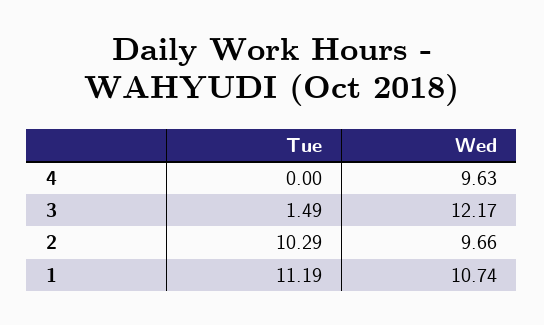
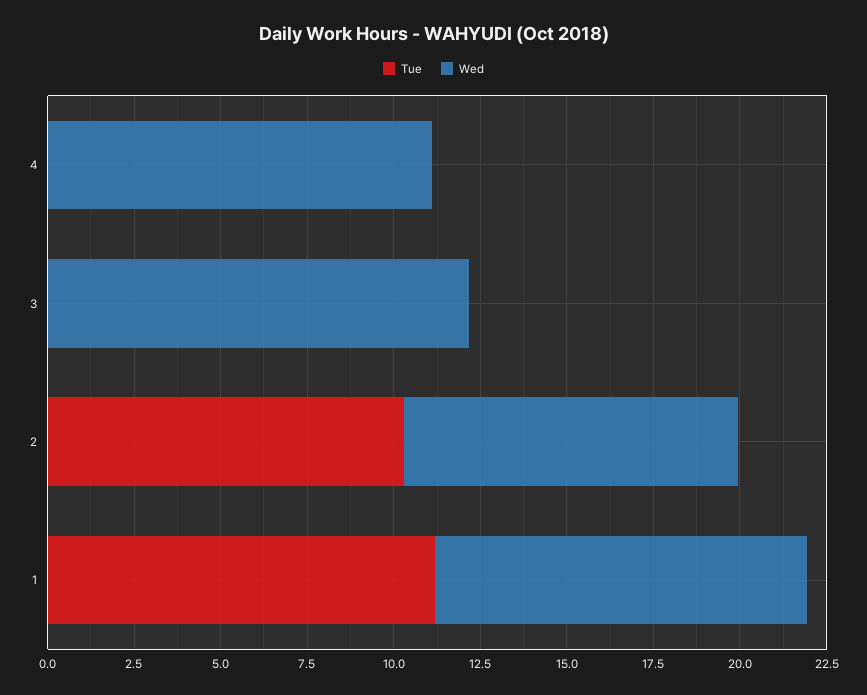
  {
    "Tue": {
      "4": 0,
-     "3": 1.49,
+     "3": 0,
      "2": 10.29,
      "1": 11.19
    },
    "Wed": {
-     "4": 9.63,
+     "4": 11,
      "3": 12.17,
      "2": 9.66,
      "1": 10.74
    }
  }

